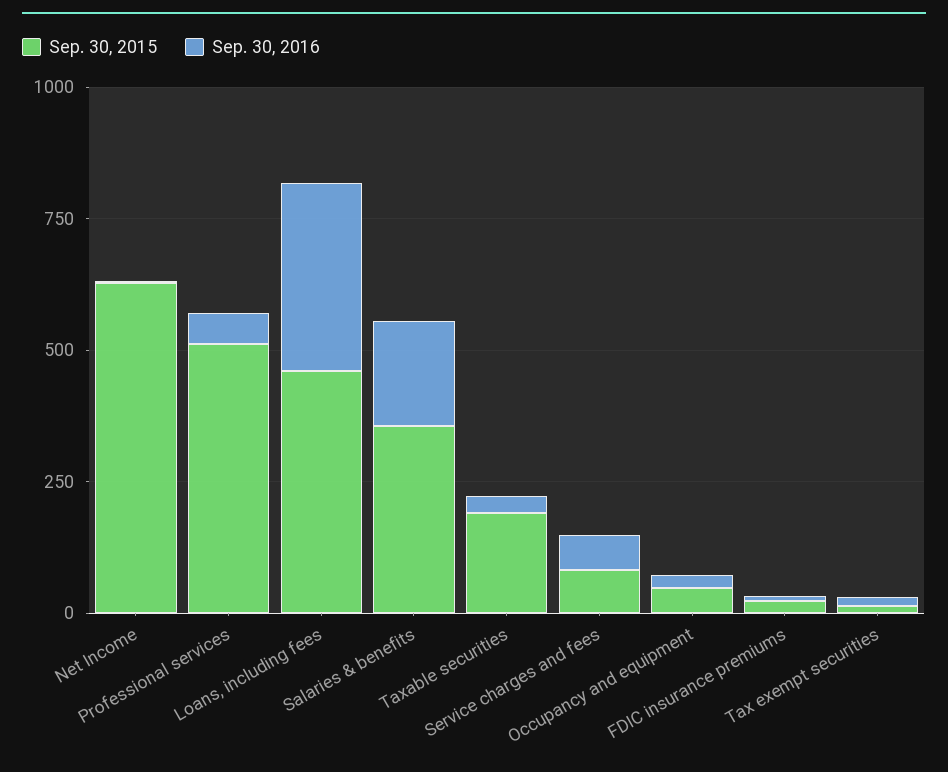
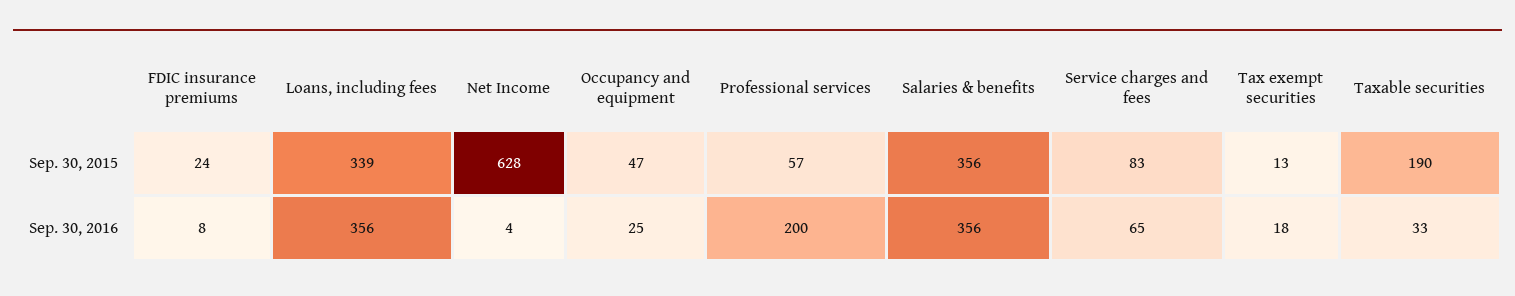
  {
    "Sep. 30, 2015": {
      "Net Income": 628,
-     "Professional services": 500,
+     "Professional services": 57,
-     "Loans, including fees": 450,
+     "Loans, including fees": 339,
      "Salaries & benefits": 356,
      "Taxable securities": 190,
      "Service charges and fees": 83,
      "Occupancy and equipment": 47,
      "FDIC insurance premiums": 24,
      "Tax exempt securities": 13
    },
    "Sep. 30, 2016": {
      "Net Income": 4,
-     "Professional services": 50,
+     "Professional services": 200,
      "Loans, including fees": 356,
-     "Salaries & benefits": 200,
+     "Salaries & benefits": 356,
      "Taxable securities": 33,
      "Service charges and fees": 65,
      "Occupancy and equipment": 25,
      "FDIC insurance premiums": 8,
      "Tax exempt securities": 18
    }
  }

